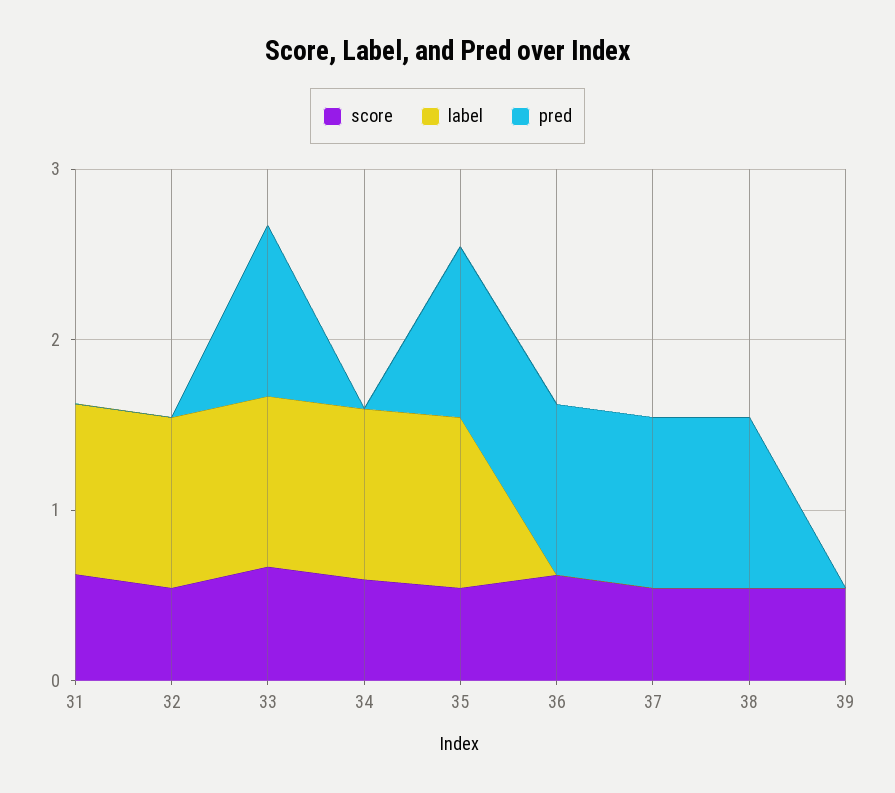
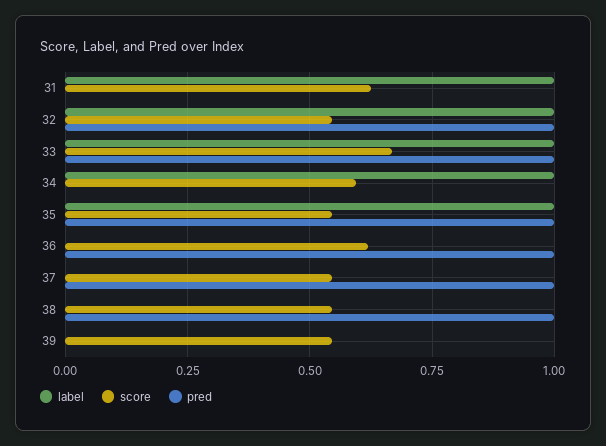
  {
    "score": {
      "31": 0.625,
      "32": 0.55,
      "33": 0.675,
      "34": 0.6,
      "35": 0.55,
      "36": 0.625,
      "37": 0.55,
      "38": 0.55,
      "39": 0.55
    },
    "label": {
      "31": 1,
      "32": 1,
      "33": 1,
      "34": 1,
      "35": 1,
      "36": 0,
      "37": 0,
      "38": 0,
      "39": 0
    },
    "pred": {
      "31": 0,
-     "32": 0,
+     "32": 1,
      "33": 1,
      "34": 0,
      "35": 1,
      "36": 1,
      "37": 1,
      "38": 1,
      "39": 0
    }
  }

